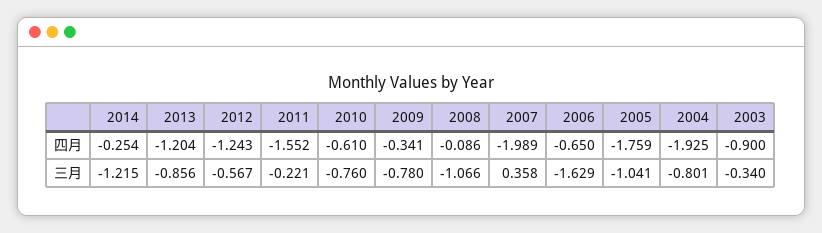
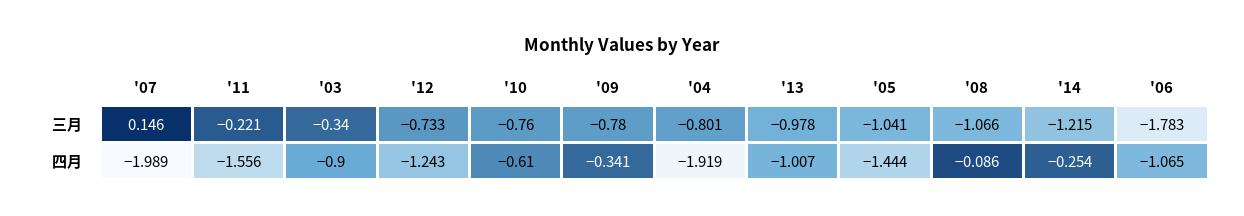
  {
    "2014": {
      "四月": -0.254,
      "三月": -1.215
    },
    "2013": {
-     "四月": -1.204,
+     "四月": -1.007,
-     "三月": -0.856
+     "三月": -0.978
    },
    "2012": {
      "四月": -1.243,
-     "三月": -0.567
+     "三月": -0.733
    },
    "2011": {
-     "四月": -1.552,
+     "四月": -1.556,
      "三月": -0.221
    },
    "2010": {
      "四月": -0.61,
      "三月": -0.76
    },
    "2009": {
      "四月": -0.341,
      "三月": -0.78
    },
    "2008": {
      "四月": -0.086,
      "三月": -1.066
    },
    "2007": {
      "四月": -1.989,
-     "三月": 0.358
+     "三月": 0.146
    },
    "2006": {
-     "四月": -0.65,
+     "四月": -1.065,
-     "三月": -1.629
+     "三月": -1.783
    },
    "2005": {
-     "四月": -1.759,
+     "四月": -1.444,
      "三月": -1.041
    },
    "2004": {
-     "四月": -1.925,
+     "四月": -1.919,
      "三月": -0.801
    },
    "2003": {
      "四月": -0.9,
      "三月": -0.34
    }
  }

